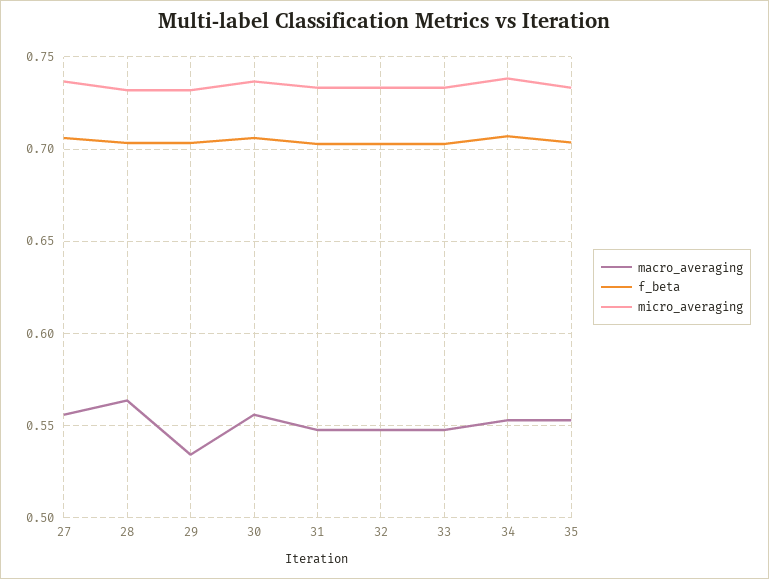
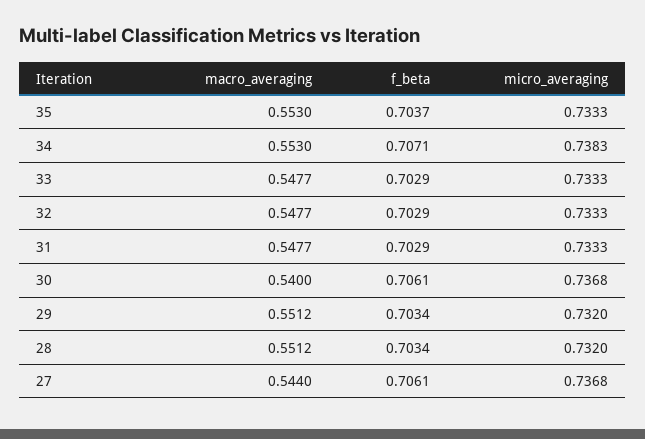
  {
    "macro_averaging": {
-     "27": 0.555,
+     "27": 0.544,
-     "28": 0.565,
+     "28": 0.5512,
-     "29": 0.535,
+     "29": 0.5512,
-     "30": 0.555,
+     "30": 0.54,
      "31": 0.5477,
      "32": 0.5477,
      "33": 0.5477,
      "34": 0.553,
      "35": 0.553
    },
    "f_beta": {
      "27": 0.7061,
      "28": 0.7034,
      "29": 0.7034,
      "30": 0.7061,
      "31": 0.7029,
      "32": 0.7029,
      "33": 0.7029,
      "34": 0.7071,
      "35": 0.7037
    },
    "micro_averaging": {
      "27": 0.7368,
      "28": 0.732,
      "29": 0.732,
      "30": 0.7368,
      "31": 0.7333,
      "32": 0.7333,
      "33": 0.7333,
      "34": 0.7383,
      "35": 0.7333
    }
  }

